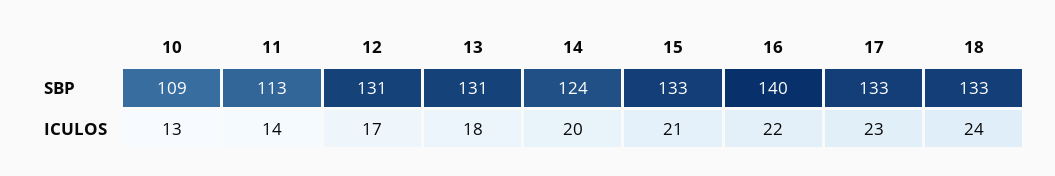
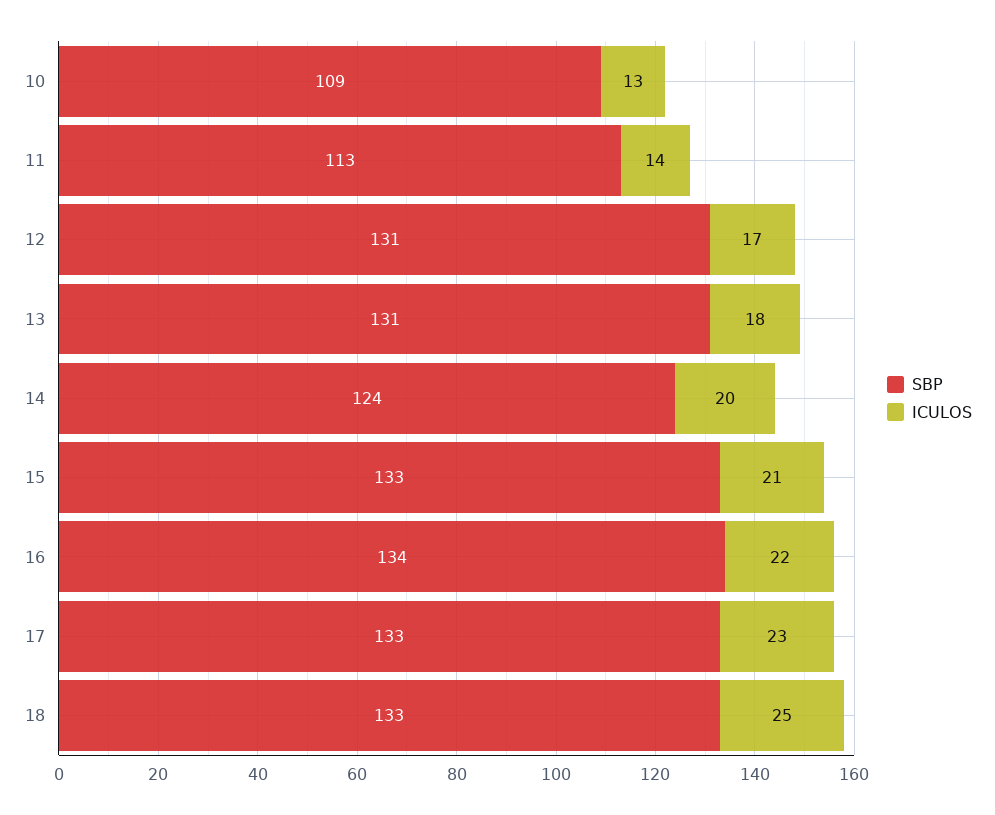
  {
    "SBP": {
      "10": 109,
      "11": 113,
      "12": 131,
      "13": 131,
      "14": 124,
      "15": 133,
-     "16": 140,
+     "16": 134,
      "17": 133,
      "18": 133
    },
    "ICULOS": {
      "10": 13,
      "11": 14,
      "12": 17,
      "13": 18,
      "14": 20,
      "15": 21,
      "16": 22,
      "17": 23,
-     "18": 24
+     "18": 25
    }
  }

